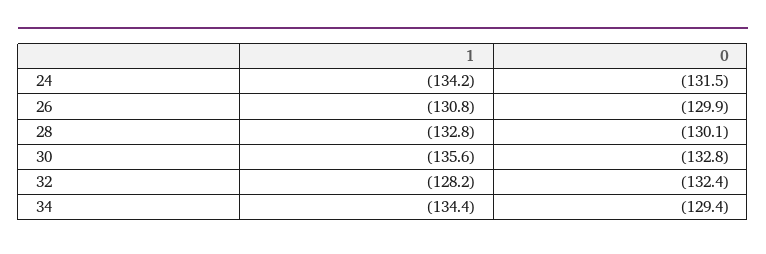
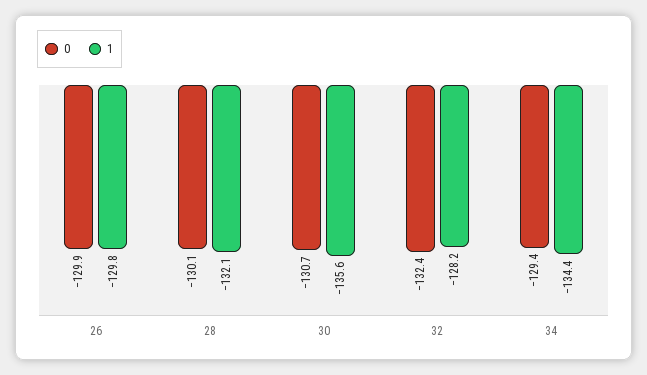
  {
    "1": {
-     "24": -134.2,
-     "26": -130.8,
+     "26": -129.8,
-     "28": -132.8,
+     "28": -132.1,
      "30": -135.6,
      "32": -128.2,
      "34": -134.4
    },
    "0": {
-     "24": -131.5,
      "26": -129.9,
      "28": -130.1,
-     "30": -132.8,
+     "30": -130.7,
      "32": -132.4,
      "34": -129.4
    }
  }

